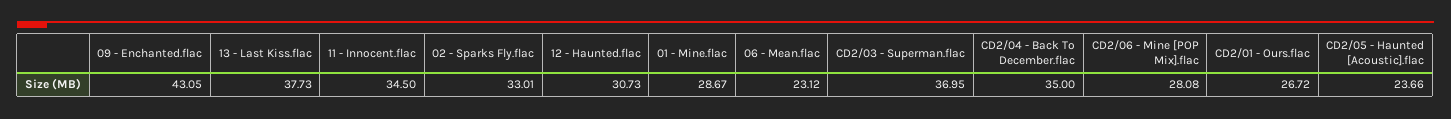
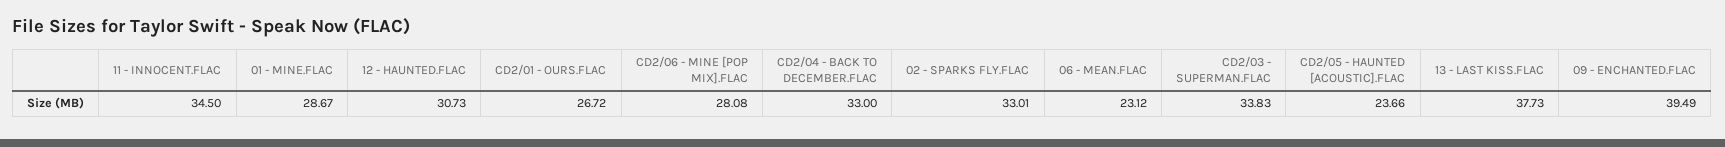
  {
-   "09 - Enchanted.flac": 43.05,
+   "09 - Enchanted.flac": 39.49,
    "13 - Last Kiss.flac": 37.73,
    "11 - Innocent.flac": 34.5,
    "02 - Sparks Fly.flac": 33.01,
    "12 - Haunted.flac": 30.73,
    "01 - Mine.flac": 28.67,
    "06 - Mean.flac": 23.12,
-   "CD2/03 - Superman.flac": 36.95,
+   "CD2/03 - Superman.flac": 33.83,
-   "CD2/04 - Back To December.flac": 35,
+   "CD2/04 - Back To December.flac": 33,
    "CD2/06 - Mine [POP Mix].flac": 28.08,
    "CD2/01 - Ours.flac": 26.72,
    "CD2/05 - Haunted [Acoustic].flac": 23.66
  }

